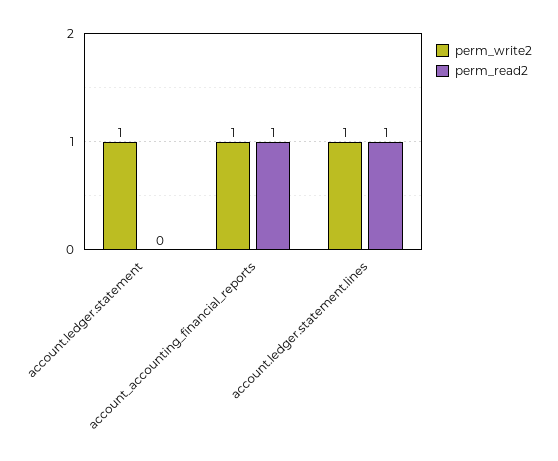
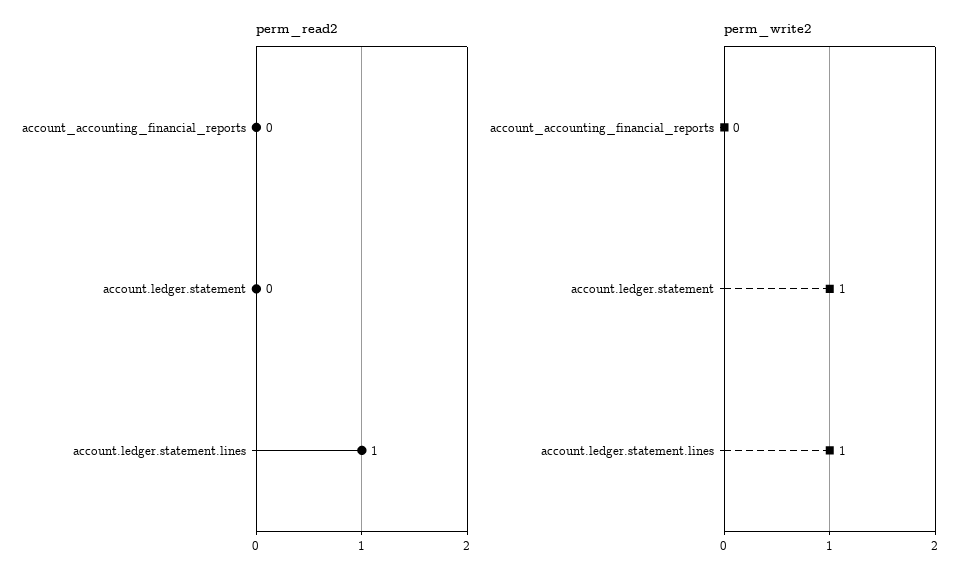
  {
    "perm_write2": {
      "account.ledger.statement": 1,
-     "account_accounting_financial_reports": 1,
+     "account_accounting_financial_reports": 0,
      "account.ledger.statement.lines": 1
    },
    "perm_read2": {
      "account.ledger.statement": 0,
-     "account_accounting_financial_reports": 1,
+     "account_accounting_financial_reports": 0,
      "account.ledger.statement.lines": 1
    }
  }

